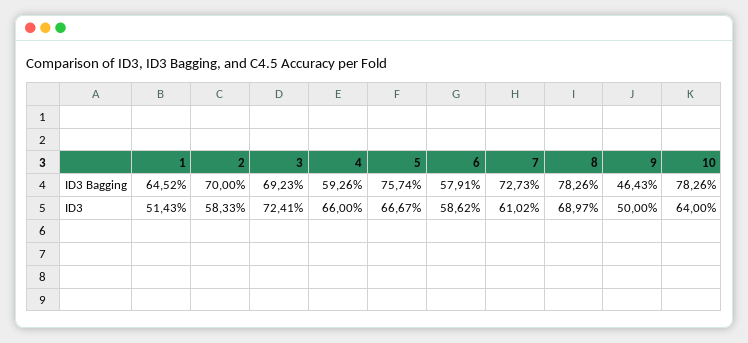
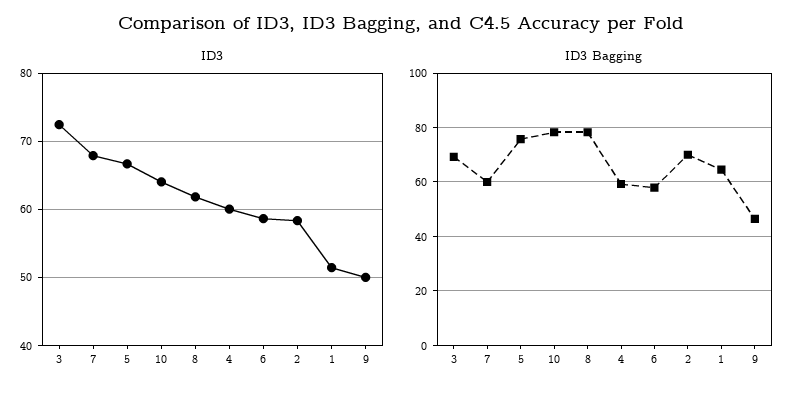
  {
    "ID3 Bagging": {
      "1": 64.52,
      "2": 70,
      "3": 69.23,
      "4": 59.26,
      "5": 75.74,
      "6": 57.91,
-     "7": 72.73,
+     "7": 60,
      "8": 78.26,
      "9": 46.43,
      "10": 78.26
    },
    "ID3": {
      "1": 51.43,
      "2": 58.33,
      "3": 72.41,
-     "4": 66,
+     "4": 60,
      "5": 66.67,
      "6": 58.62,
-     "7": 61.02,
+     "7": 68,
-     "8": 68.97,
+     "8": 62,
      "9": 50,
      "10": 64
    }
  }

